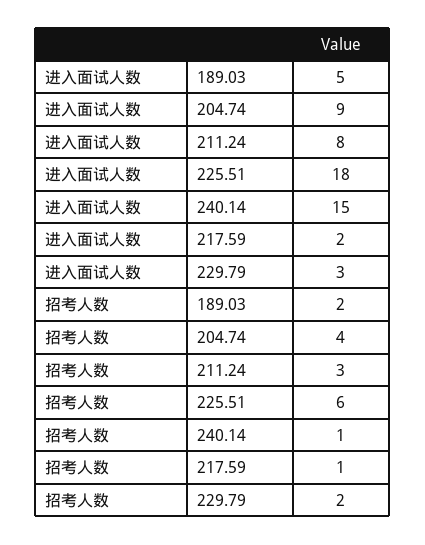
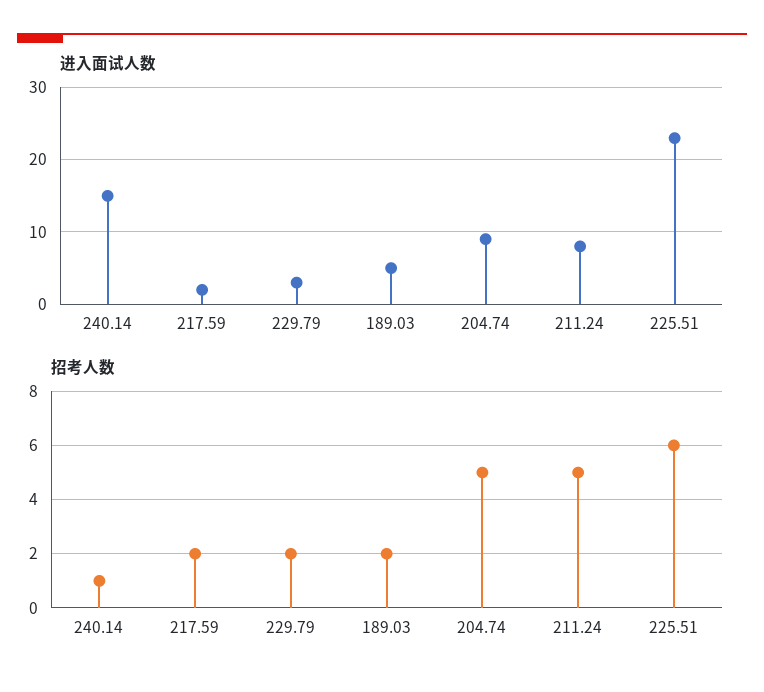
  {
    "进入面试人数": {
      "189.03": 5,
      "204.74": 9,
      "211.24": 8,
-     "225.51": 18,
+     "225.51": 23,
      "240.14": 15,
      "217.59": 2,
      "229.79": 3
    },
    "招考人数": {
      "189.03": 2,
-     "204.74": 4,
+     "204.74": 5,
-     "211.24": 3,
+     "211.24": 5,
      "225.51": 6,
      "240.14": 1,
-     "217.59": 1,
+     "217.59": 2,
      "229.79": 2
    }
  }

